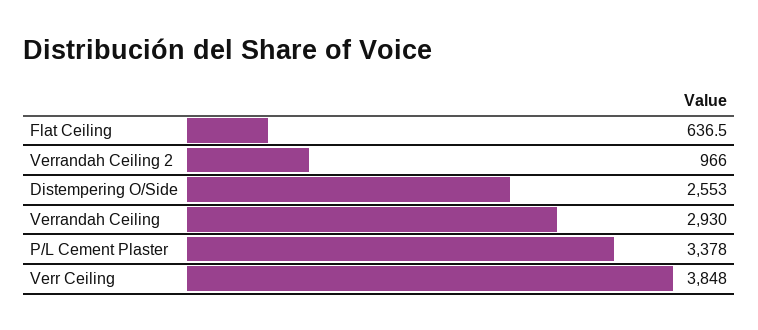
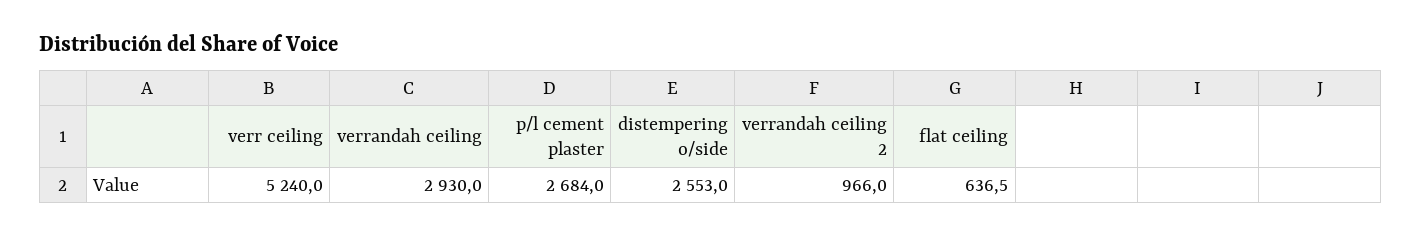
  {
    "Flat Ceiling": 636.5,
    "Verrandah Ceiling 2": 966,
    "Distempering O/Side": 2553,
    "Verrandah Ceiling": 2930,
-   "P/L Cement Plaster": 3378,
+   "P/L Cement Plaster": 2684,
-   "Verr Ceiling": 3848
+   "Verr Ceiling": 5240
  }

